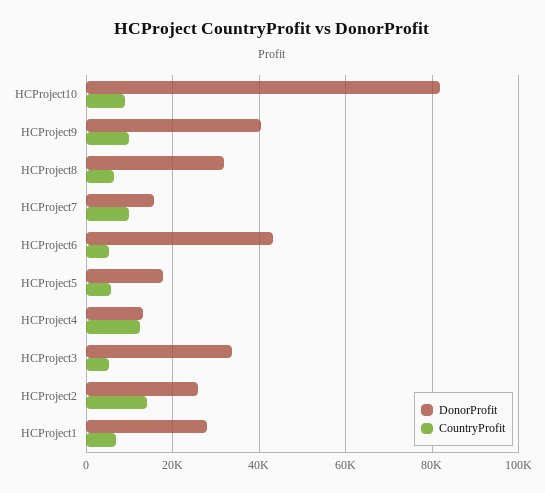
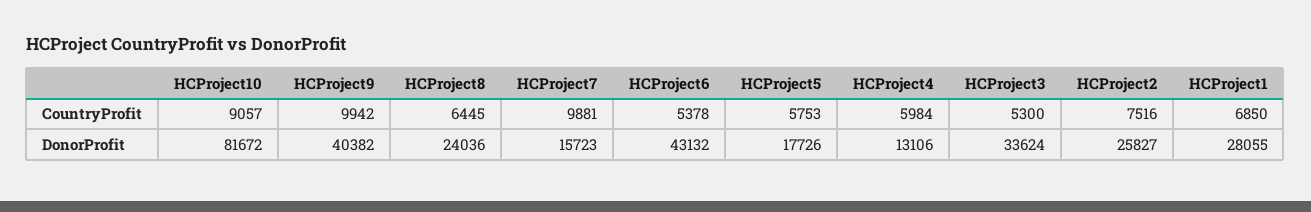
  {
    "DonorProfit": {
      "HCProject10": 81672,
      "HCProject9": 40382,
-     "HCProject8": 32000,
+     "HCProject8": 24036,
      "HCProject7": 15723,
      "HCProject6": 43132,
      "HCProject5": 17726,
      "HCProject4": 13106,
      "HCProject3": 33624,
      "HCProject2": 25827,
      "HCProject1": 28055
    },
    "CountryProfit": {
      "HCProject10": 9057,
      "HCProject9": 9942,
      "HCProject8": 6445,
      "HCProject7": 9881,
      "HCProject6": 5378,
      "HCProject5": 5753,
-     "HCProject4": 12000,
+     "HCProject4": 5984,
      "HCProject3": 5300,
-     "HCProject2": 14000,
+     "HCProject2": 7516,
      "HCProject1": 6850
    }
  }

